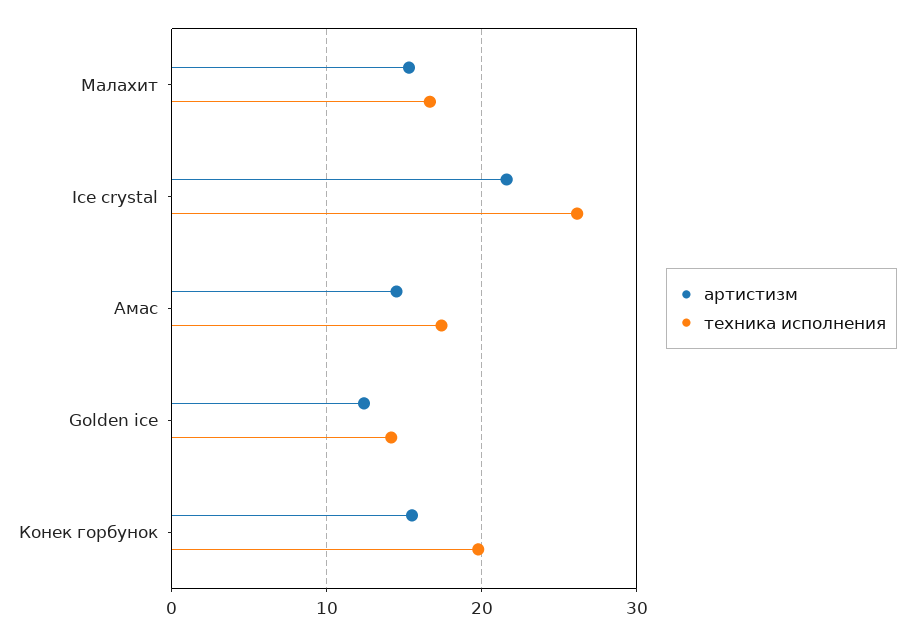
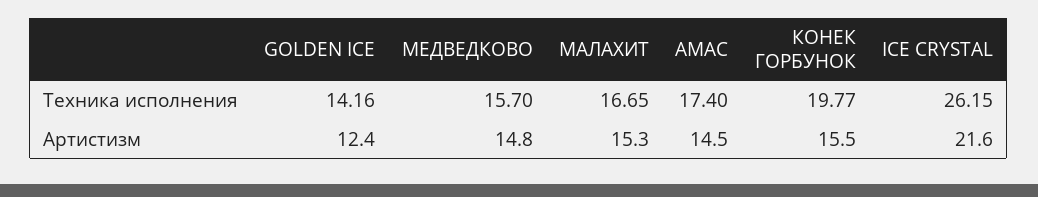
  {
    "артистизм": {
      "Малахит": 15.3,
      "Ice crystal": 21.6,
      "Амас": 14.5,
      "Golden ice": 12.4,
-     "Конек горбунок": 15.5
+     "Конек горбунок": 15.5,
+     "МЕДВЕДКОВО": 14.8
    },
    "техника исполнения": {
      "Малахит": 16.65,
      "Ice crystal": 26.15,
      "Амас": 17.4,
      "Golden ice": 14.16,
-     "Конек горбунок": 19.77
+     "Конек горбунок": 19.77,
+     "МЕДВЕДКОВО": 15.7
    }
  }

